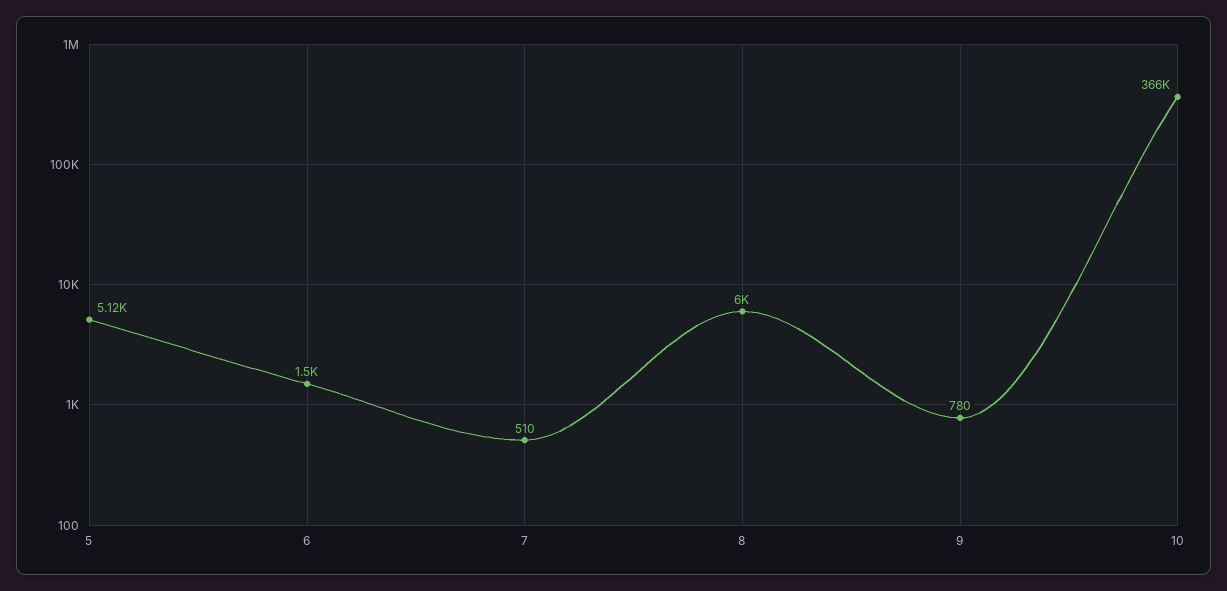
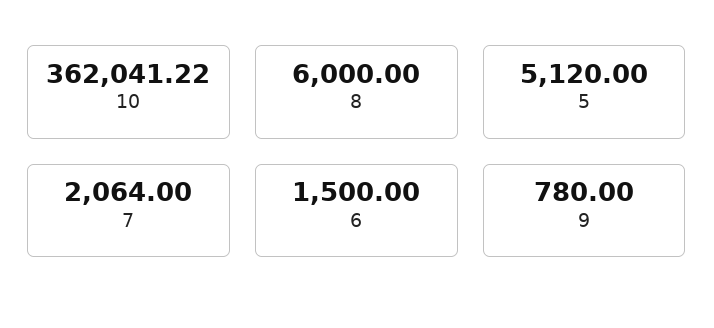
  {
    "5": 5120,
    "6": 1500,
-   "7": 510,
+   "7": 2064,
    "8": 6000,
    "9": 780,
-   "10": 366000
+   "10": 362041.22
  }

